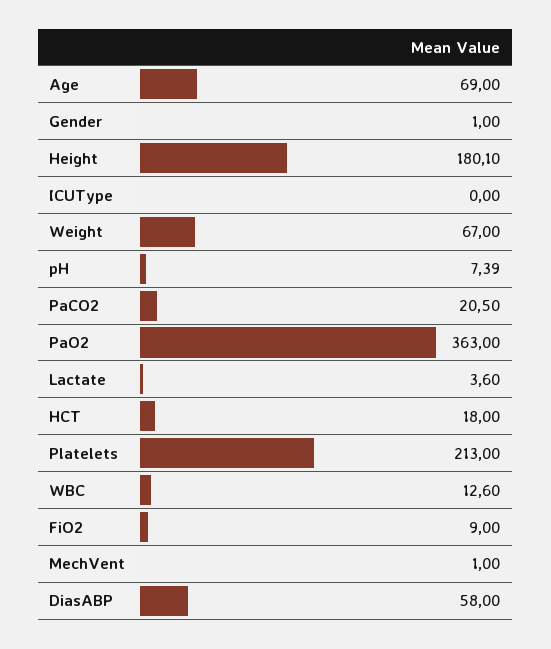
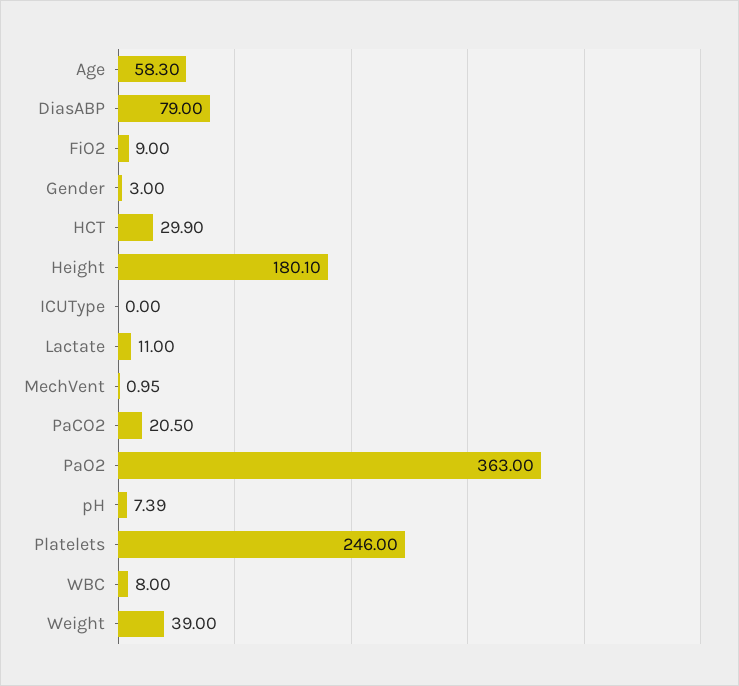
  {
-   "Age": 69,
+   "Age": 58.3,
-   "Gender": 1,
+   "Gender": 3,
    "Height": 180.1,
    "ICUType": 0,
-   "Weight": 67,
+   "Weight": 39,
    "pH": 7.39,
    "PaCO2": 20.5,
    "PaO2": 363,
-   "Lactate": 3.6,
+   "Lactate": 11,
-   "HCT": 18,
+   "HCT": 29.9,
-   "Platelets": 213,
+   "Platelets": 246,
-   "WBC": 12.6,
+   "WBC": 8,
    "FiO2": 9,
-   "MechVent": 1,
+   "MechVent": 0.95,
-   "DiasABP": 58
+   "DiasABP": 79
  }

